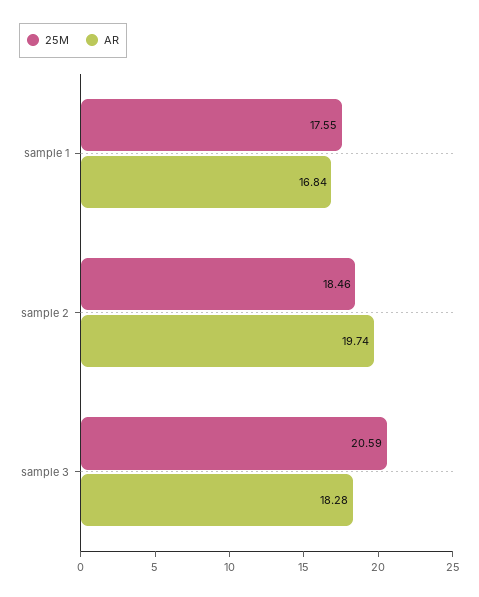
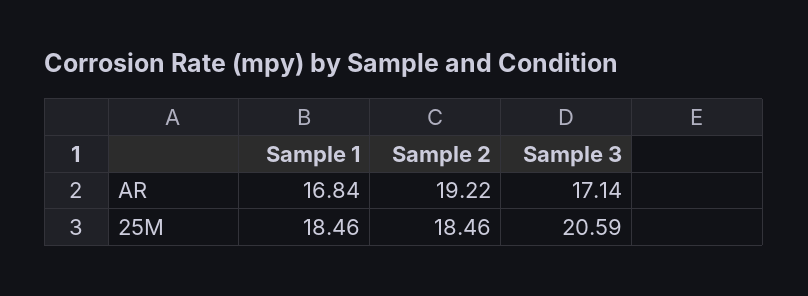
  {
    "25M": {
-     "sample 1": 17.55,
+     "sample 1": 18.46,
      "sample 2": 18.46,
      "sample 3": 20.59
    },
    "AR": {
      "sample 1": 16.84,
-     "sample 2": 19.74,
+     "sample 2": 19.22,
-     "sample 3": 18.28
+     "sample 3": 17.14
    }
  }

